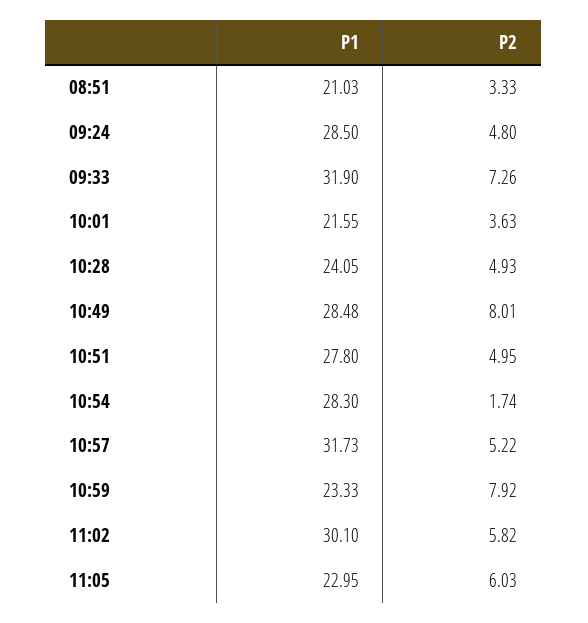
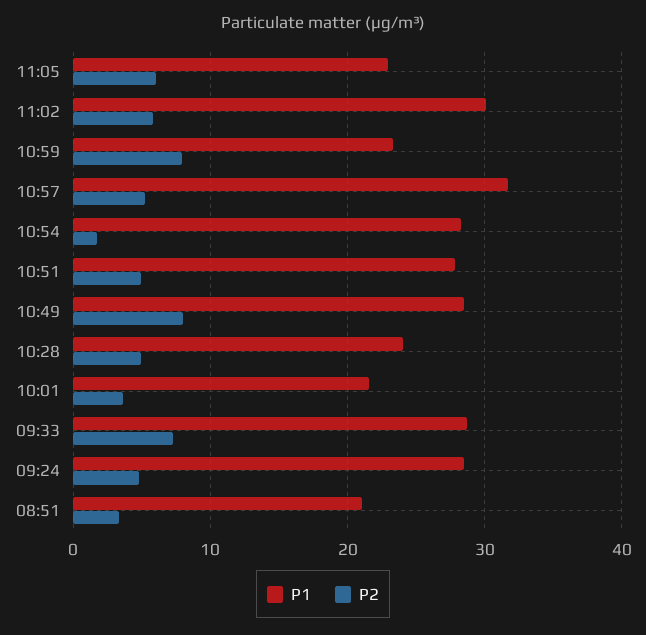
  {
    "P1": {
      "08:51": 21.03,
      "09:24": 28.5,
-     "09:33": 31.9,
+     "09:33": 29,
      "10:01": 21.55,
      "10:28": 24.05,
      "10:49": 28.48,
      "10:51": 27.8,
      "10:54": 28.3,
      "10:57": 31.73,
      "10:59": 23.33,
      "11:02": 30.1,
      "11:05": 22.95
    },
    "P2": {
      "08:51": 3.33,
      "09:24": 4.8,
      "09:33": 7.26,
      "10:01": 3.63,
      "10:28": 4.93,
      "10:49": 8.01,
      "10:51": 4.95,
      "10:54": 1.74,
      "10:57": 5.22,
      "10:59": 7.92,
      "11:02": 5.82,
      "11:05": 6.03
    }
  }

